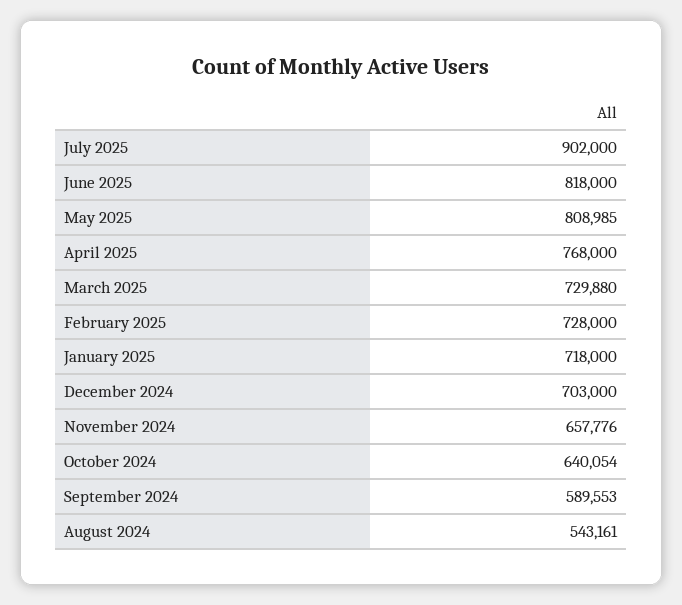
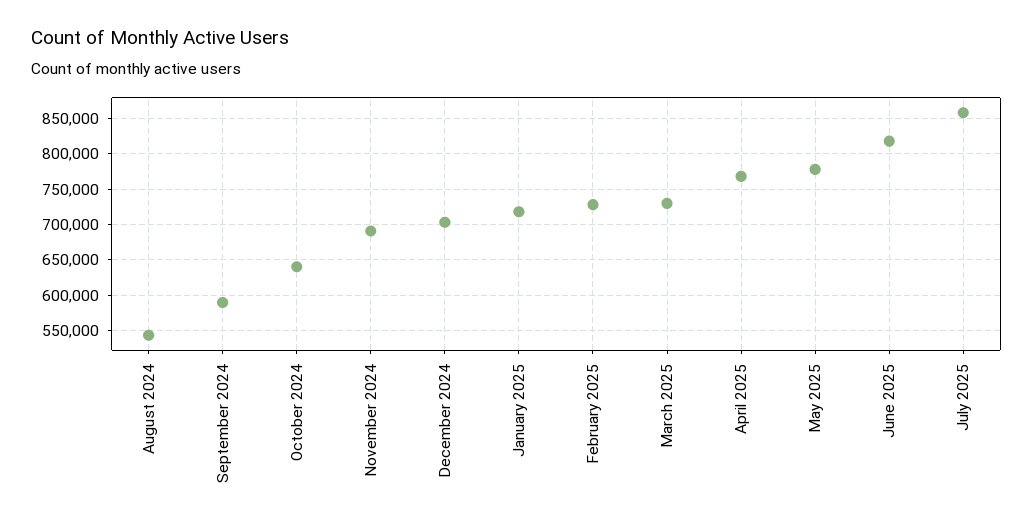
  {
-   "July 2025": 902000,
+   "July 2025": 860000,
    "June 2025": 818000,
-   "May 2025": 808985,
+   "May 2025": 780000,
    "April 2025": 768000,
    "March 2025": 729880,
    "February 2025": 728000,
    "January 2025": 718000,
    "December 2024": 703000,
-   "November 2024": 657776,
+   "November 2024": 690000,
    "October 2024": 640054,
    "September 2024": 589553,
    "August 2024": 543161
  }

